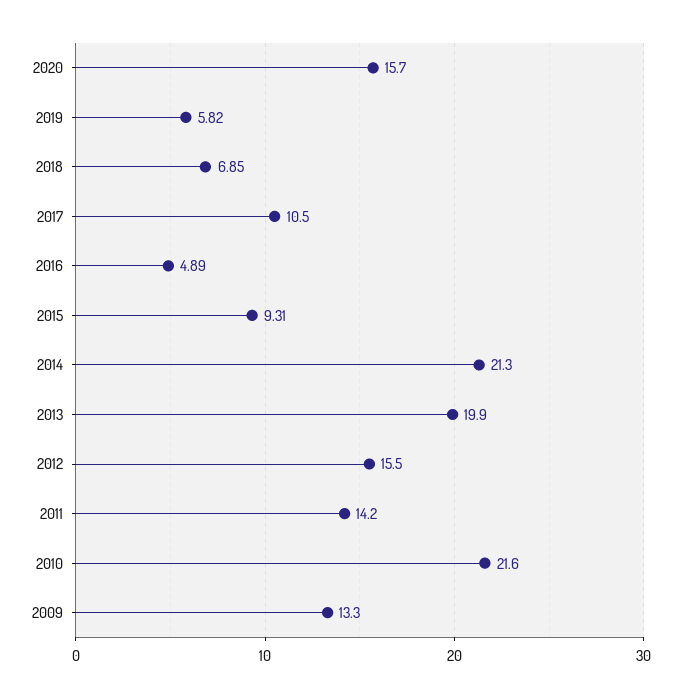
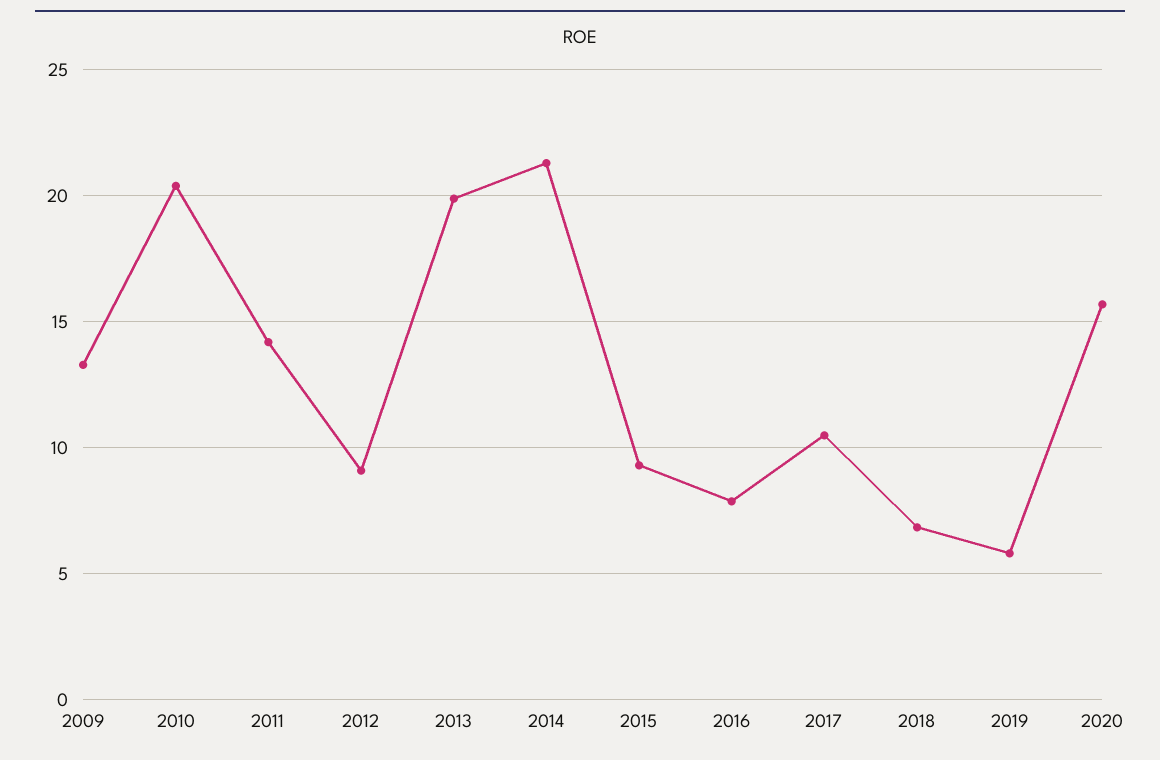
  {
    "2020": 15.7,
    "2019": 5.82,
    "2018": 6.85,
    "2017": 10.5,
-   "2016": 4.89,
+   "2016": 8,
    "2015": 9.31,
    "2014": 21.3,
    "2013": 19.9,
-   "2012": 15.5,
+   "2012": 9,
    "2011": 14.2,
-   "2010": 21.6,
+   "2010": 20.5,
    "2009": 13.3
  }

